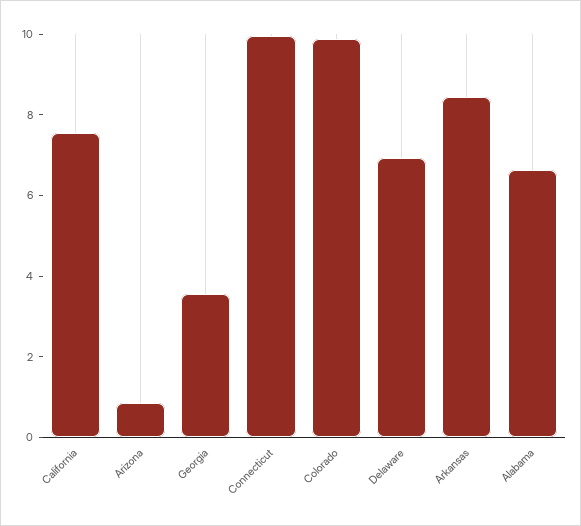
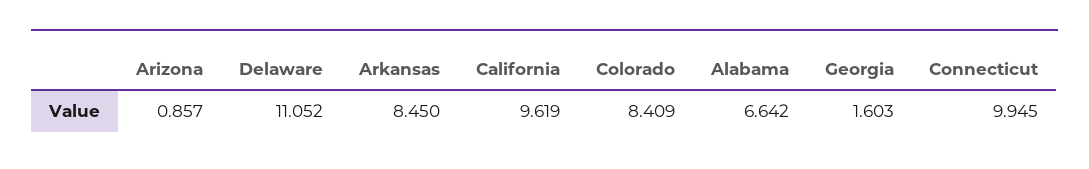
  {
-   "California": 7.5,
+   "California": 9.619,
    "Arizona": 0.857,
-   "Georgia": 3.5,
+   "Georgia": 1.603,
    "Connecticut": 9.945,
-   "Colorado": 10,
+   "Colorado": 8.409,
-   "Delaware": 7,
+   "Delaware": 11.052,
    "Arkansas": 8.45,
    "Alabama": 6.642
  }

